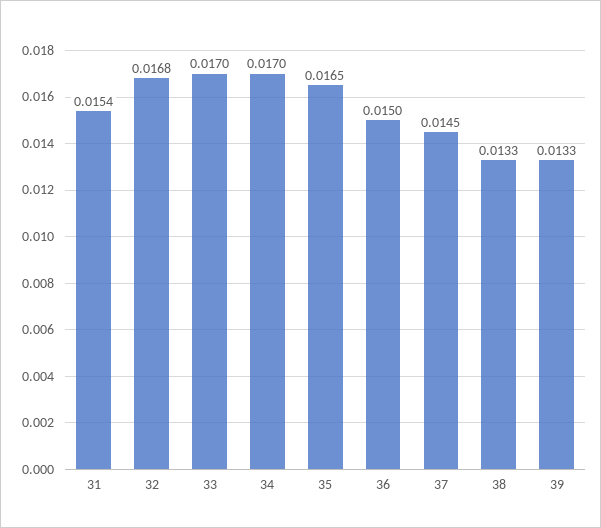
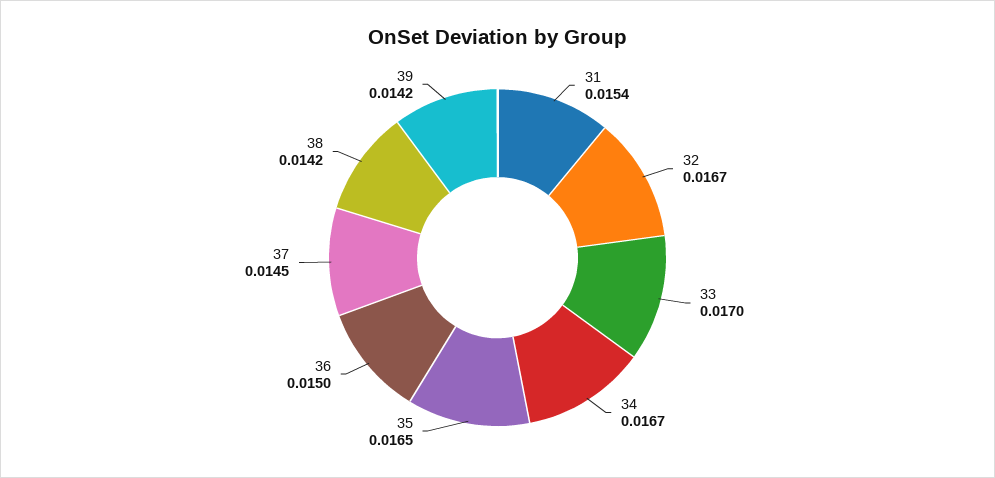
  {
    "31": 0.0154,
-   "32": 0.0168,
+   "32": 0.0167,
    "33": 0.017,
-   "34": 0.017,
+   "34": 0.0167,
    "35": 0.0165,
    "36": 0.015,
    "37": 0.0145,
-   "38": 0.0133,
+   "38": 0.0142,
-   "39": 0.0133
+   "39": 0.0142
  }

